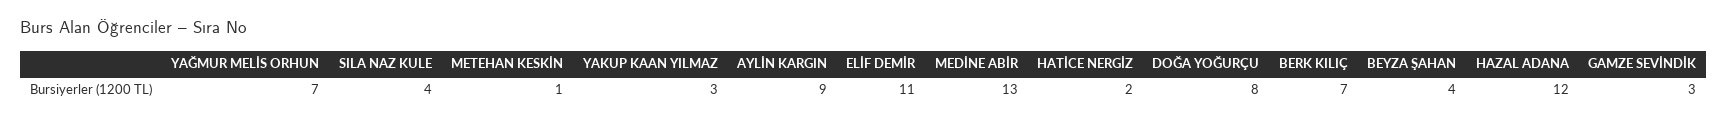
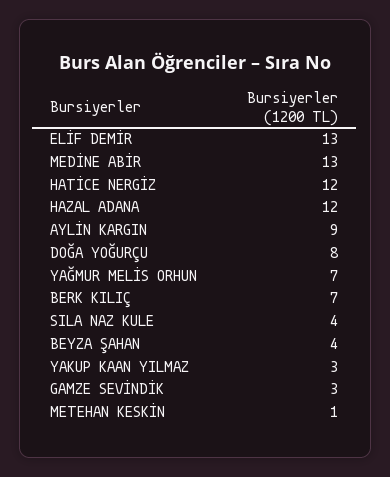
  {
    "YAĞMUR MELİS ORHUN": 7,
    "SILA NAZ KULE": 4,
    "METEHAN KESKİN": 1,
    "YAKUP KAAN YILMAZ": 3,
    "AYLİN KARGIN": 9,
-   "ELİF DEMİR": 11,
+   "ELİF DEMİR": 13,
    "MEDİNE ABİR": 13,
-   "HATİCE NERGİZ": 2,
+   "HATİCE NERGİZ": 12,
    "DOĞA YOĞURÇU": 8,
    "BERK KILIÇ": 7,
    "BEYZA ŞAHAN": 4,
    "HAZAL ADANA": 12,
    "GAMZE SEVİNDİK": 3
  }

